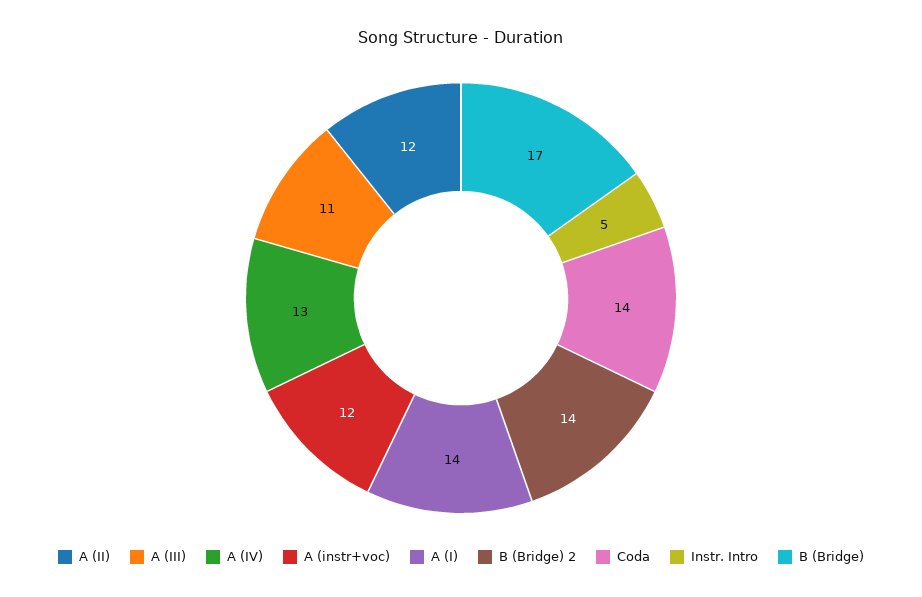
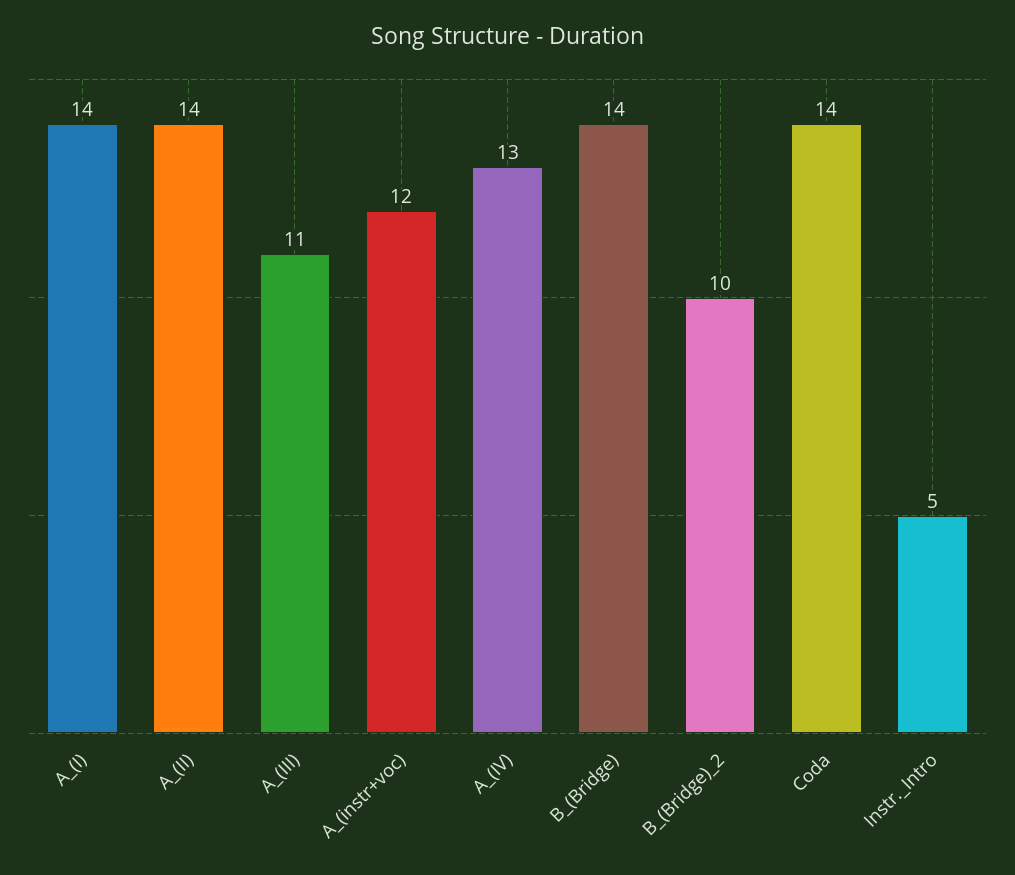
  {
-   "A (II)": 12,
+   "A (II)": 14,
    "A (III)": 11,
    "A (IV)": 13,
    "A (instr+voc)": 12,
    "A (I)": 14,
-   "B (Bridge) 2": 14,
+   "B (Bridge) 2": 10,
    "Coda": 14,
    "Instr. Intro": 5,
-   "B (Bridge)": 17
+   "B (Bridge)": 14
  }

